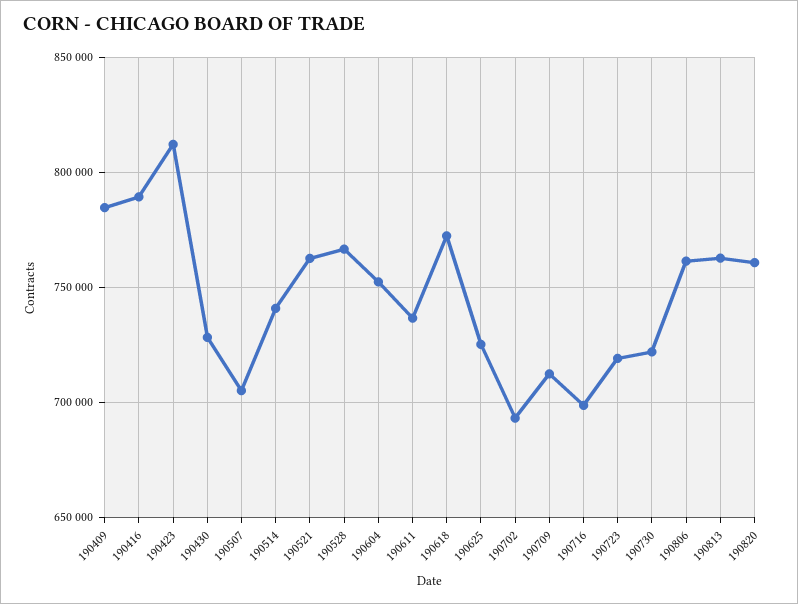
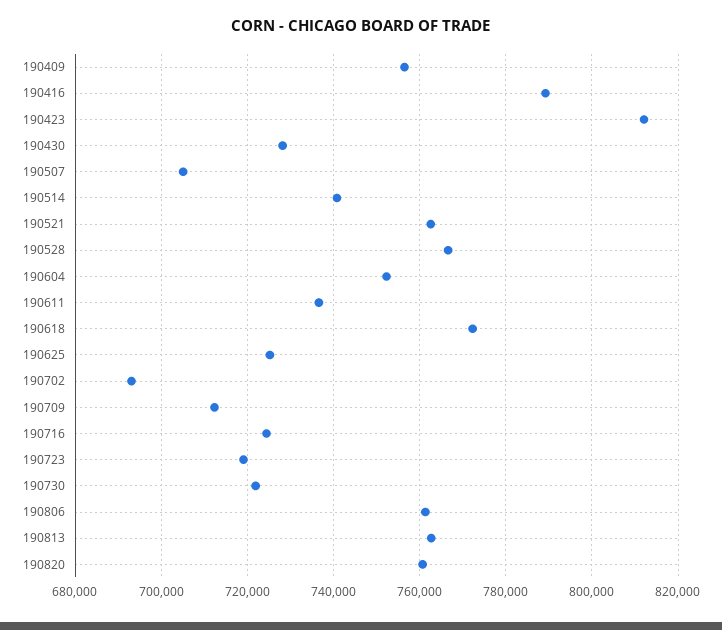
  {
-   "190409": 785000,
+   "190409": 756000,
    "190416": 790000,
    "190423": 812000,
    "190430": 728000,
    "190507": 704000,
    "190514": 740000,
    "190521": 762000,
    "190528": 766000,
    "190604": 752000,
    "190611": 736000,
    "190618": 772000,
    "190625": 726000,
    "190702": 694000,
    "190709": 712000,
-   "190716": 700000,
+   "190716": 724000,
    "190723": 720000,
    "190730": 722000,
    "190806": 762000,
    "190813": 762000,
    "190820": 760000
  }

